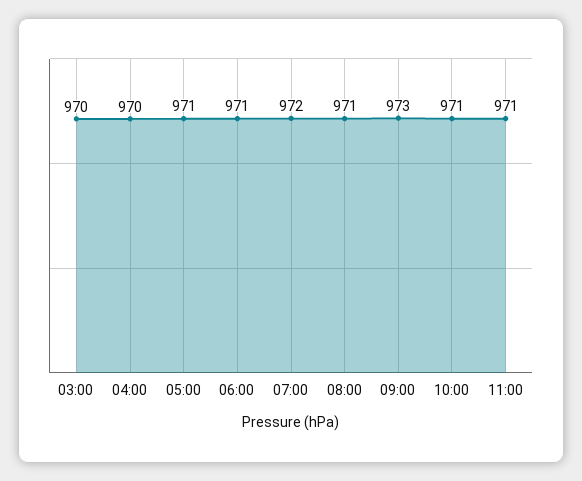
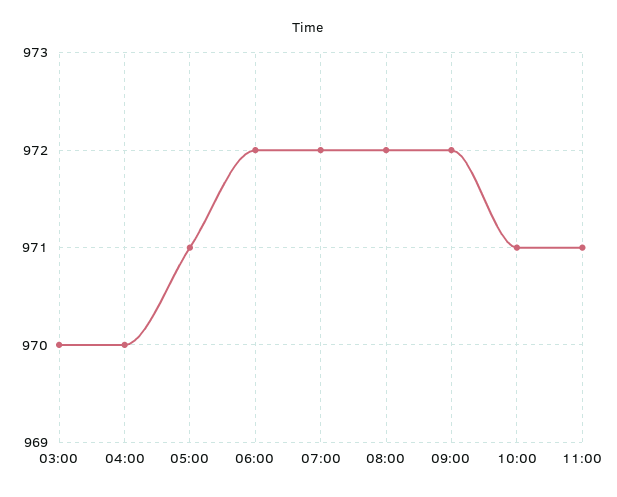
  {
    "03:00": 970,
    "04:00": 970,
    "05:00": 971,
-   "06:00": 971,
+   "06:00": 972,
    "07:00": 972,
-   "08:00": 971,
+   "08:00": 972,
-   "09:00": 973,
+   "09:00": 972,
    "10:00": 971,
    "11:00": 971
  }

